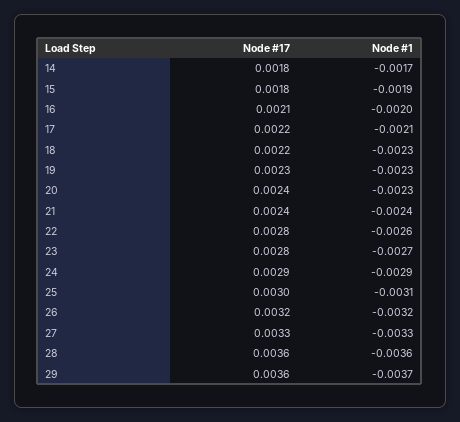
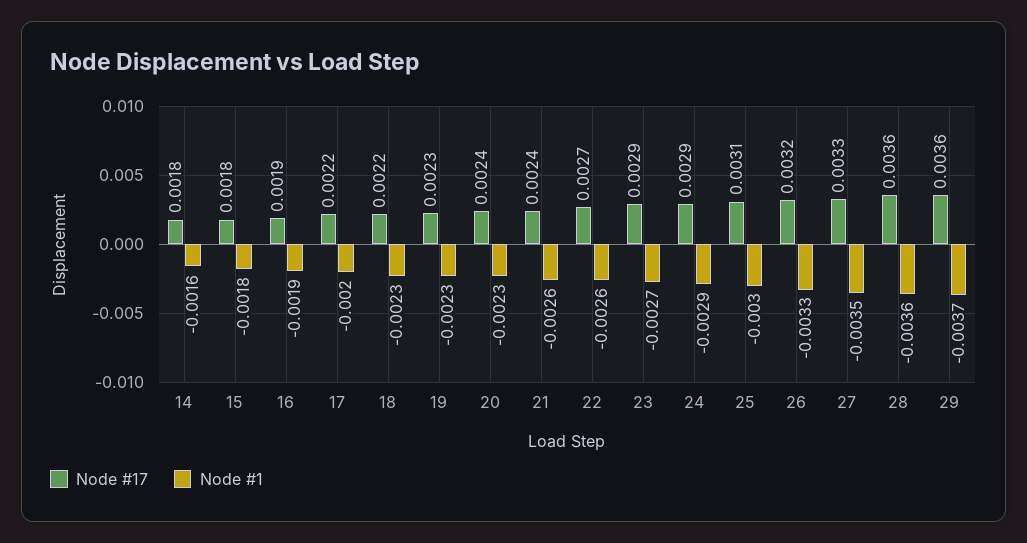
  {
    "Node #17": {
      "14": 0.0018,
      "15": 0.0018,
-     "16": 0.0021,
+     "16": 0.0019,
      "17": 0.0022,
      "18": 0.0022,
      "19": 0.0023,
      "20": 0.0024,
      "21": 0.0024,
-     "22": 0.0028,
+     "22": 0.0027,
-     "23": 0.0028,
+     "23": 0.0029,
      "24": 0.0029,
-     "25": 0.003,
+     "25": 0.0031,
      "26": 0.0032,
      "27": 0.0033,
      "28": 0.0036,
      "29": 0.0036
    },
    "Node #1": {
-     "14": -0.0017,
+     "14": -0.0016,
-     "15": -0.0019,
+     "15": -0.0018,
-     "16": -0.002,
+     "16": -0.0019,
-     "17": -0.0021,
+     "17": -0.002,
      "18": -0.0023,
      "19": -0.0023,
      "20": -0.0023,
-     "21": -0.0024,
+     "21": -0.0026,
      "22": -0.0026,
      "23": -0.0027,
      "24": -0.0029,
-     "25": -0.0031,
+     "25": -0.003,
-     "26": -0.0032,
+     "26": -0.0033,
-     "27": -0.0033,
+     "27": -0.0035,
      "28": -0.0036,
      "29": -0.0037
    }
  }

